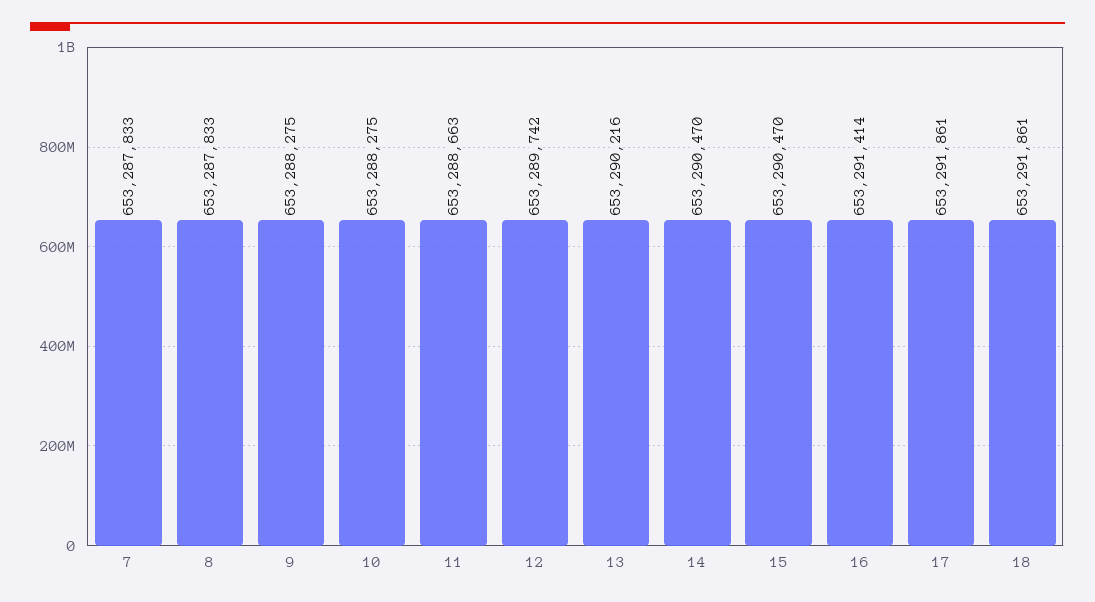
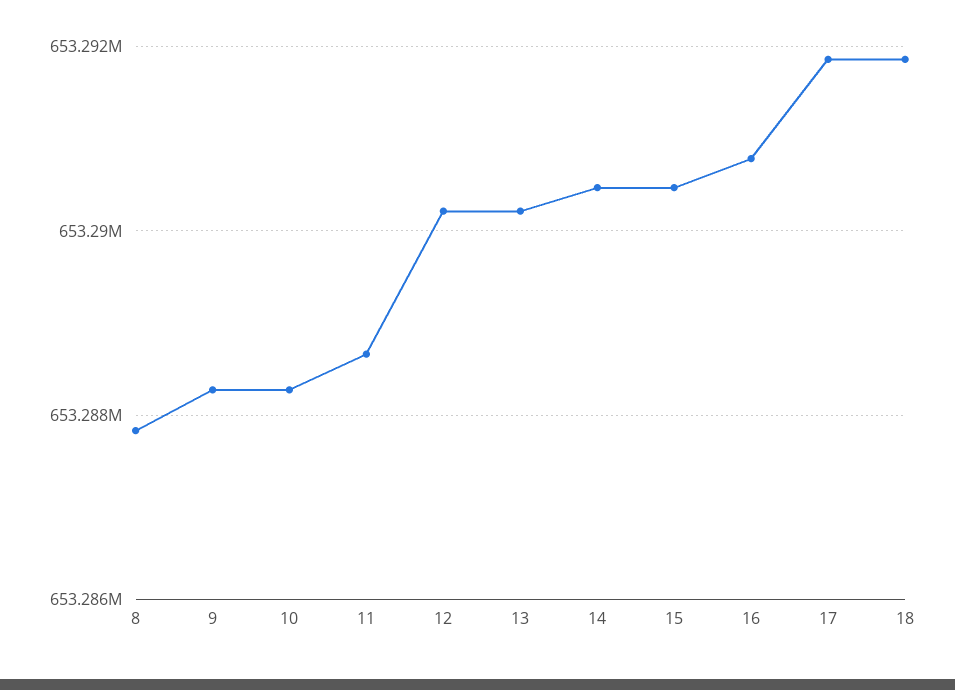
  {
-   "7": 653287833,
    "8": 653287833,
    "9": 653288275,
    "10": 653288275,
    "11": 653288663,
-   "12": 653289742,
+   "12": 653290200,
    "13": 653290216,
    "14": 653290470,
    "15": 653290470,
-   "16": 653291414,
+   "16": 653290800,
    "17": 653291861,
    "18": 653291861
  }

